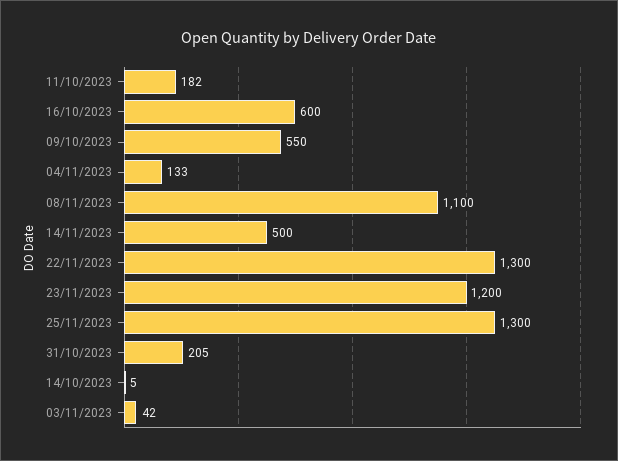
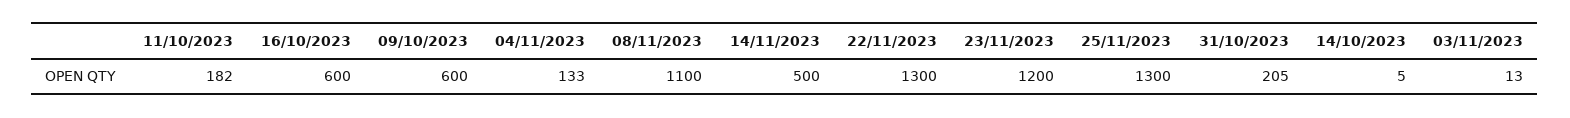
  {
    "11/10/2023": 182,
    "16/10/2023": 600,
-   "09/10/2023": 550,
+   "09/10/2023": 600,
    "04/11/2023": 133,
    "08/11/2023": 1100,
    "14/11/2023": 500,
    "22/11/2023": 1300,
    "23/11/2023": 1200,
    "25/11/2023": 1300,
    "31/10/2023": 205,
    "14/10/2023": 5,
-   "03/11/2023": 42
+   "03/11/2023": 13
  }

